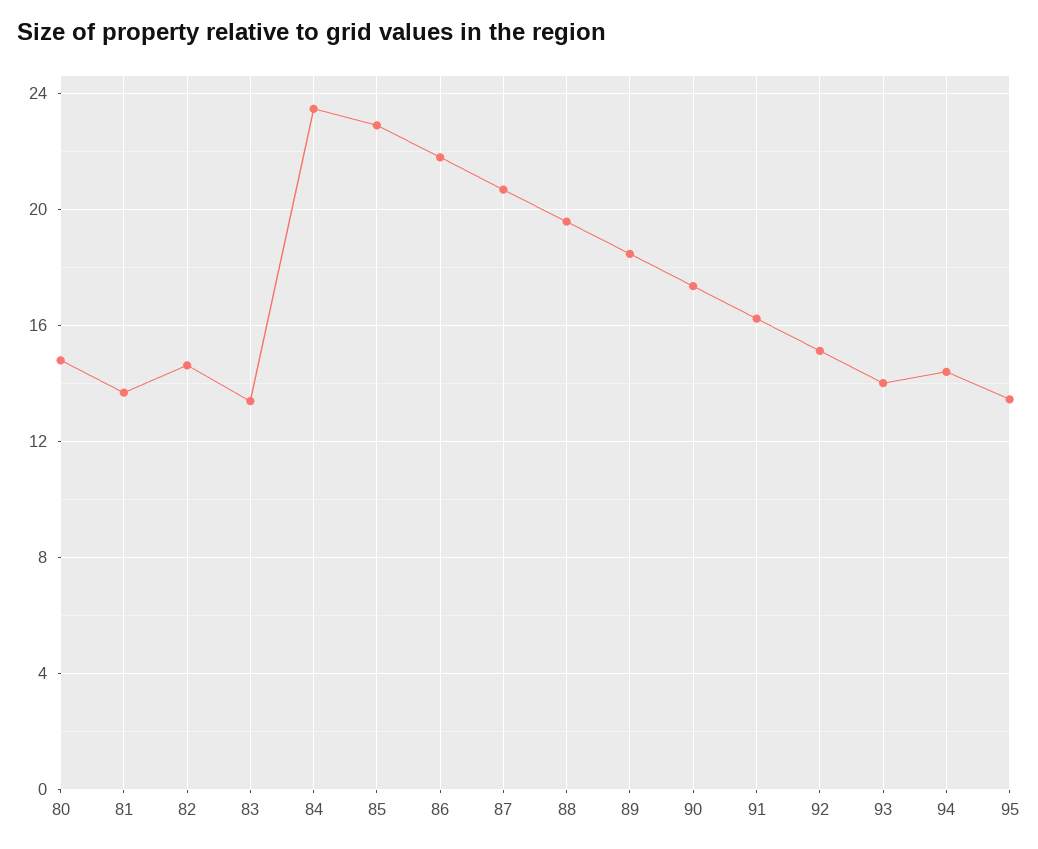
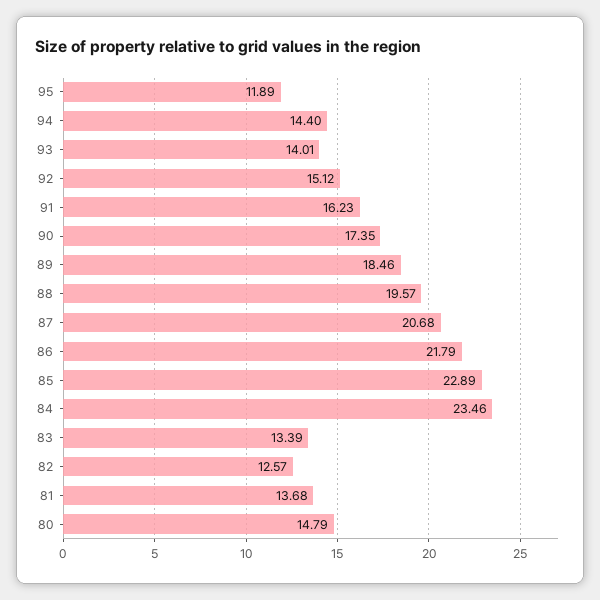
  {
    "80": 14.79,
    "81": 13.68,
-   "82": 14.5,
+   "82": 12.57,
    "83": 13.39,
    "84": 23.46,
    "85": 22.89,
    "86": 21.79,
    "87": 20.68,
    "88": 19.57,
    "89": 18.46,
    "90": 17.35,
    "91": 16.23,
    "92": 15.12,
    "93": 14.01,
    "94": 14.4,
-   "95": 13.5
+   "95": 11.89
  }

